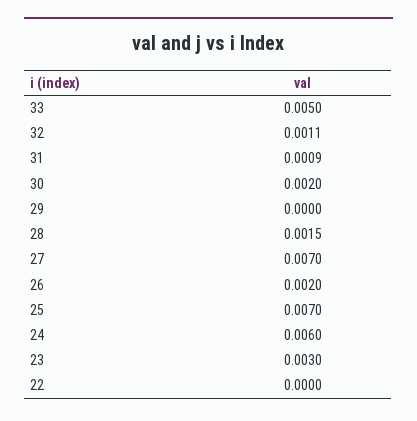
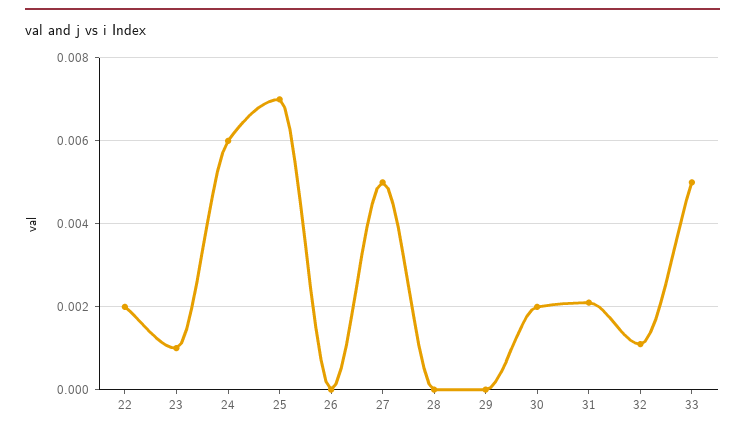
  {
    "33": 0.005,
    "32": 0.0011,
-   "31": 0.0009,
+   "31": 0.002,
    "30": 0.002,
    "29": 0,
-   "28": 0.0015,
+   "28": 0,
-   "27": 0.007,
+   "27": 0.005,
-   "26": 0.002,
+   "26": 0,
    "25": 0.007,
    "24": 0.006,
-   "23": 0.003,
+   "23": 0.001,
-   "22": 0
+   "22": 0.002
  }

